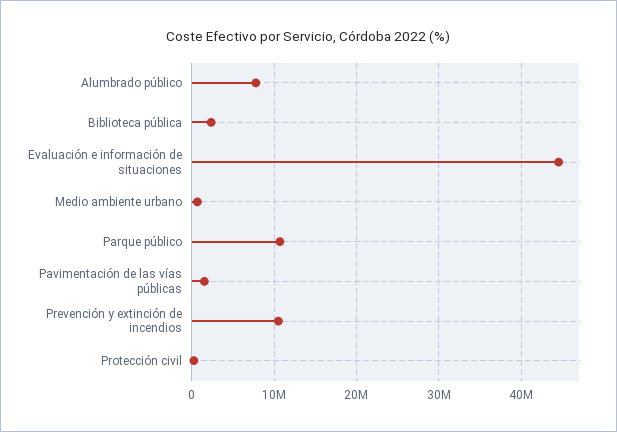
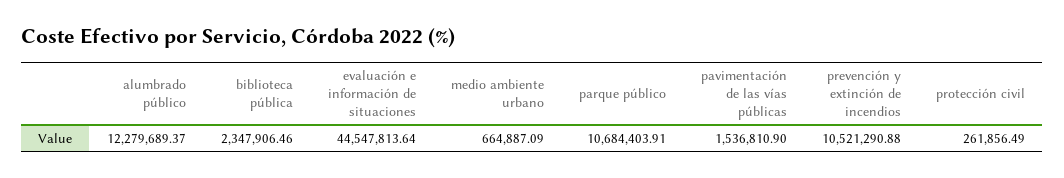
  {
-   "Alumbrado público": 8000000,
+   "Alumbrado público": 12279689.37,
    "Biblioteca pública": 2347906.46,
    "Evaluación e información de situaciones": 44547813.64,
    "Medio ambiente urbano": 664887.09,
    "Parque público": 10684403.91,
    "Pavimentación de las vías públicas": 1536810.9,
    "Prevención y extinción de incendios": 10521290.88,
    "Protección civil": 261856.49
  }

